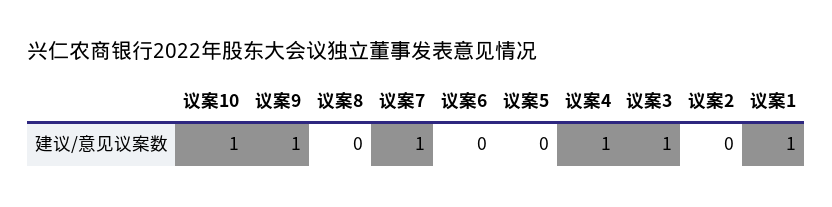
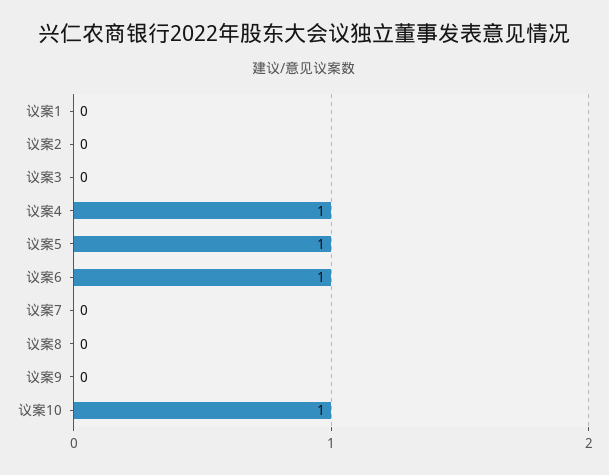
  {
    "议案10": 1,
-   "议案9": 1,
+   "议案9": 0,
    "议案8": 0,
-   "议案7": 1,
+   "议案7": 0,
-   "议案6": 0,
+   "议案6": 1,
-   "议案5": 0,
+   "议案5": 1,
    "议案4": 1,
-   "议案3": 1,
+   "议案3": 0,
    "议案2": 0,
-   "议案1": 1
+   "议案1": 0
  }

